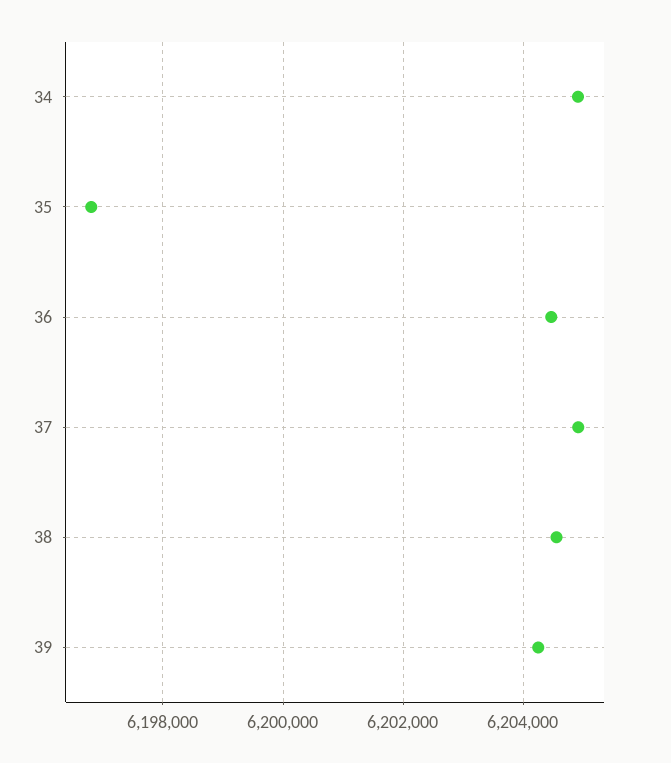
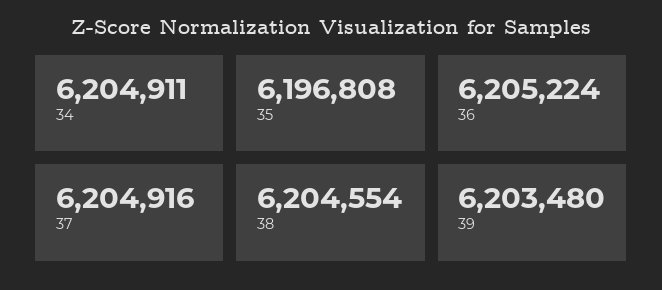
  {
    "34": 6204911,
    "35": 6196808,
-   "36": 6204400,
+   "36": 6205224,
    "37": 6204916,
    "38": 6204554,
-   "39": 6204200
+   "39": 6203480
  }

